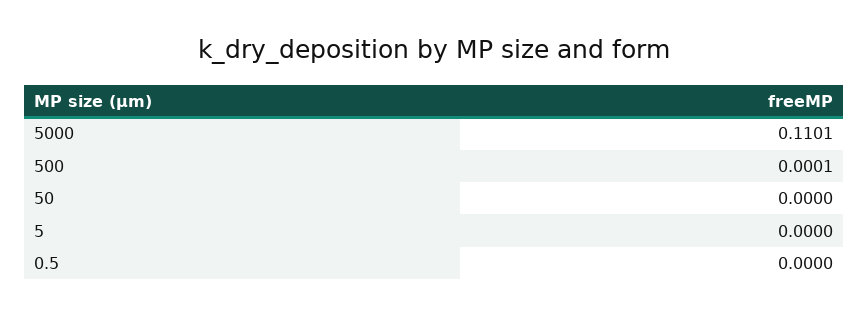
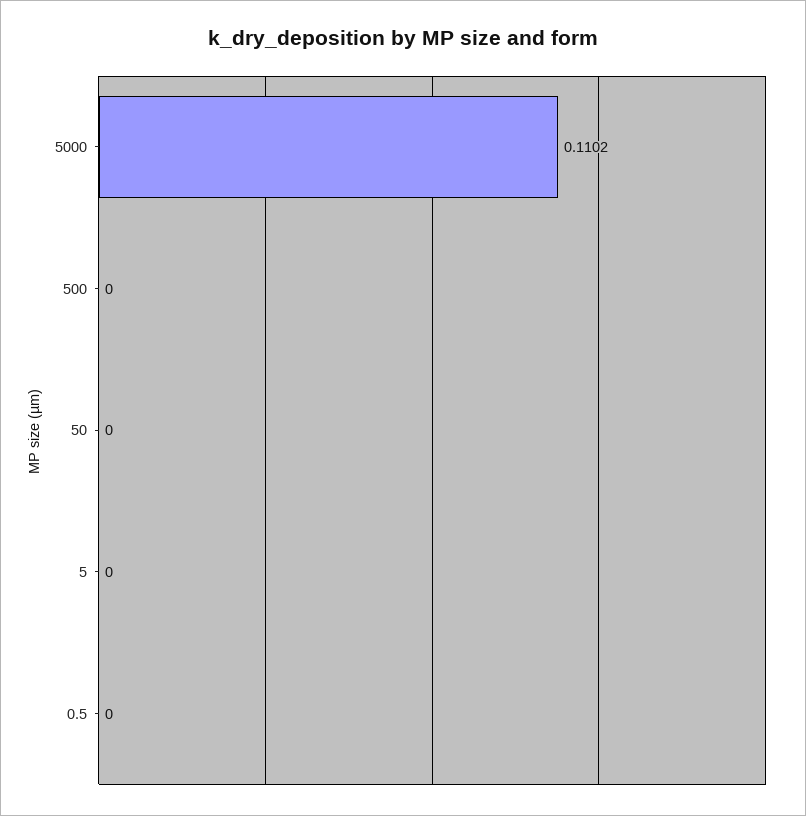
  {
-   "5000": 0.1101,
+   "5000": 0.1102,
-   "500": 0.0001,
+   "500": 0,
    "50": 0,
    "5": 0,
    "0.5": 0
  }

